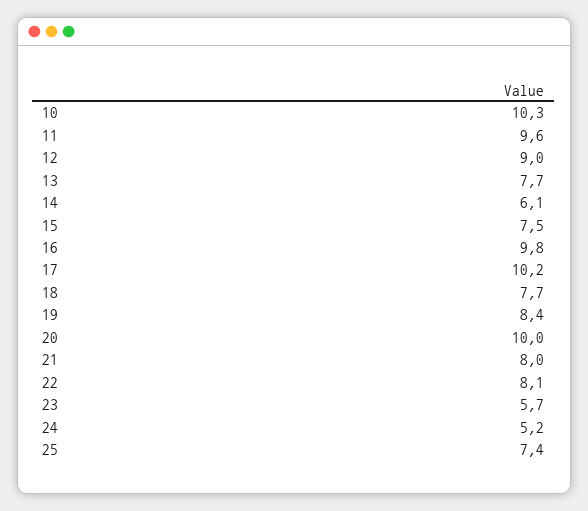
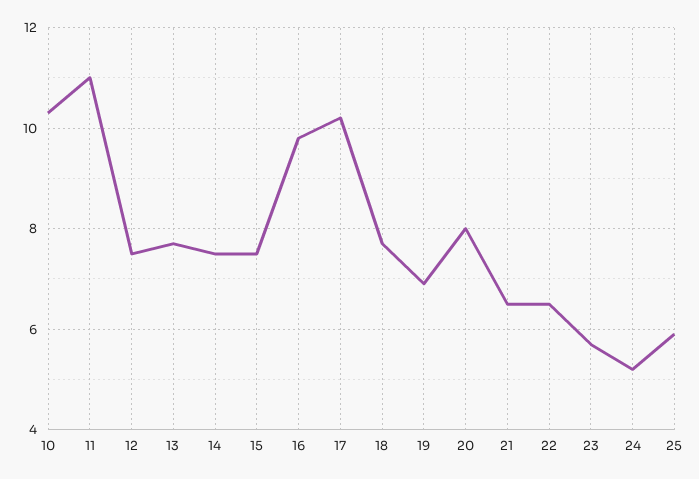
  {
    "10": 10.3,
-   "11": 9.6,
+   "11": 11,
-   "12": 9,
+   "12": 7.5,
    "13": 7.7,
-   "14": 6.1,
+   "14": 7.5,
    "15": 7.5,
    "16": 9.8,
    "17": 10.2,
    "18": 7.7,
-   "19": 8.4,
+   "19": 7,
-   "20": 10,
+   "20": 8,
-   "21": 8,
+   "21": 6.5,
-   "22": 8.1,
+   "22": 6.5,
    "23": 5.7,
    "24": 5.2,
-   "25": 7.4
+   "25": 6
  }

